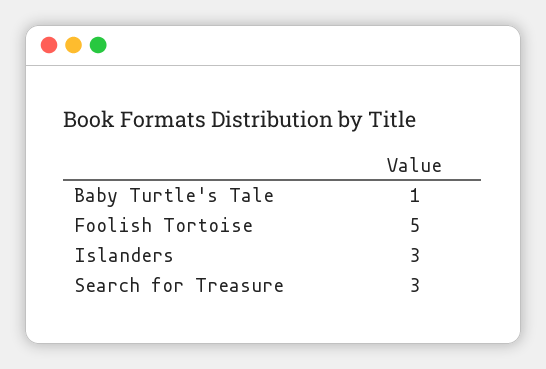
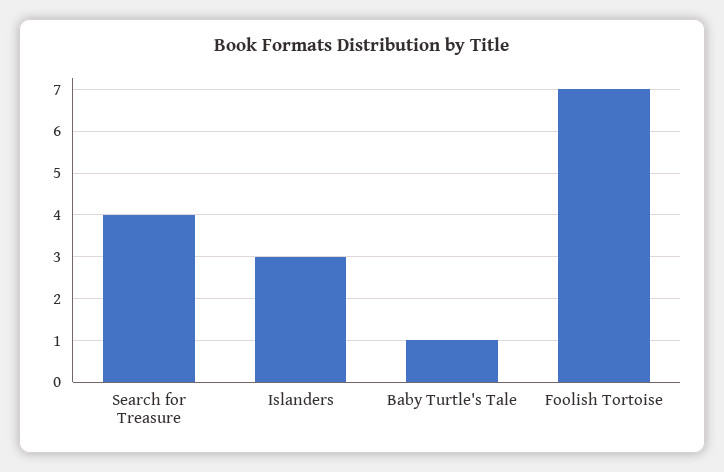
  {
    "Baby Turtle's Tale": 1,
-   "Foolish Tortoise": 5,
+   "Foolish Tortoise": 7,
    "Islanders": 3,
-   "Search for Treasure": 3
+   "Search for Treasure": 4
  }

